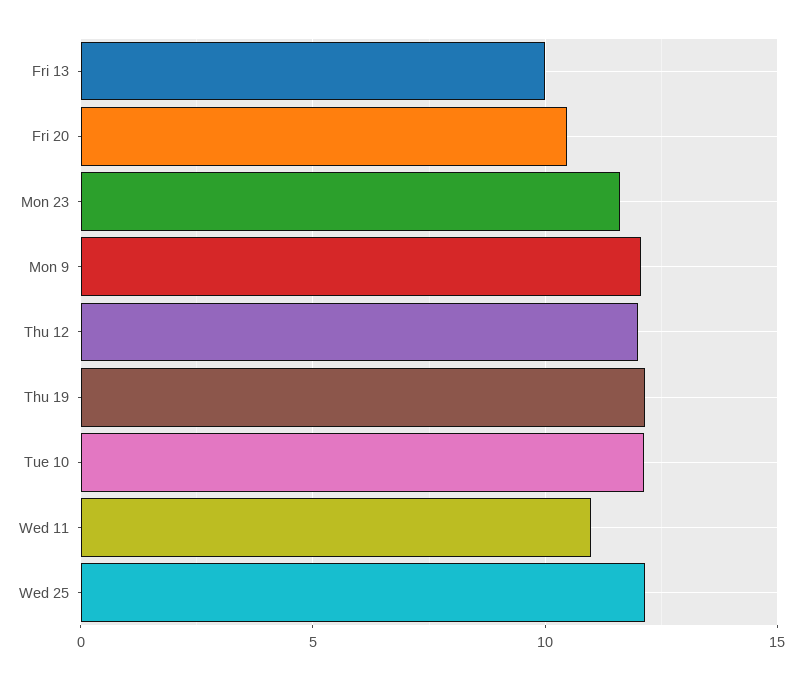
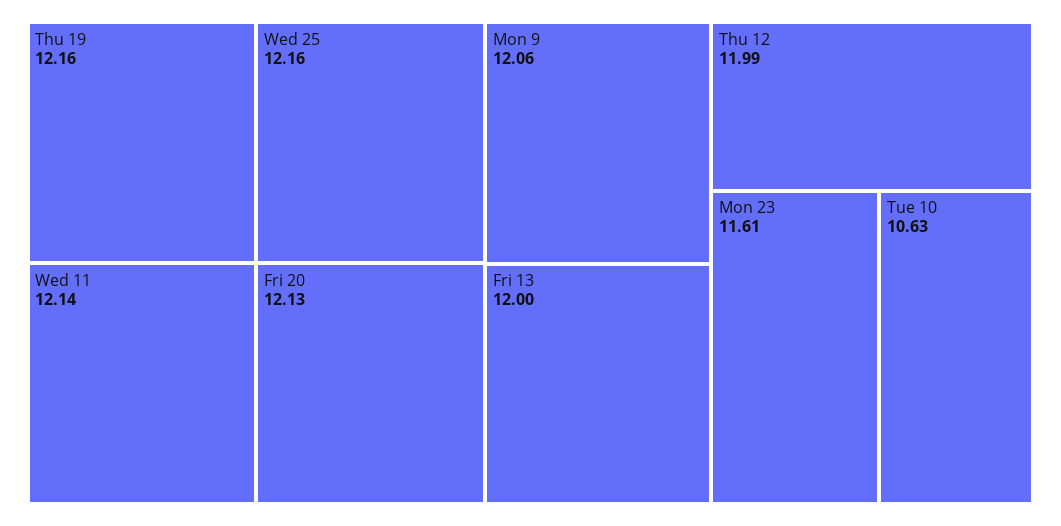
  {
-   "Fri 13": 10,
+   "Fri 13": 12,
-   "Fri 20": 10.5,
+   "Fri 20": 12.13,
    "Mon 23": 11.61,
    "Mon 9": 12.06,
    "Thu 12": 11.99,
    "Thu 19": 12.16,
-   "Tue 10": 12,
+   "Tue 10": 10.63,
-   "Wed 11": 11,
+   "Wed 11": 12.14,
    "Wed 25": 12.16
  }

